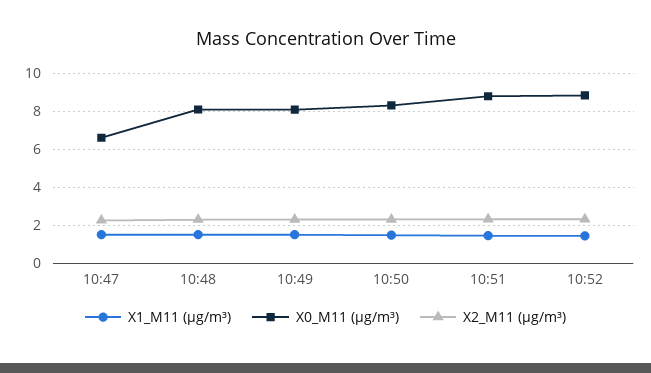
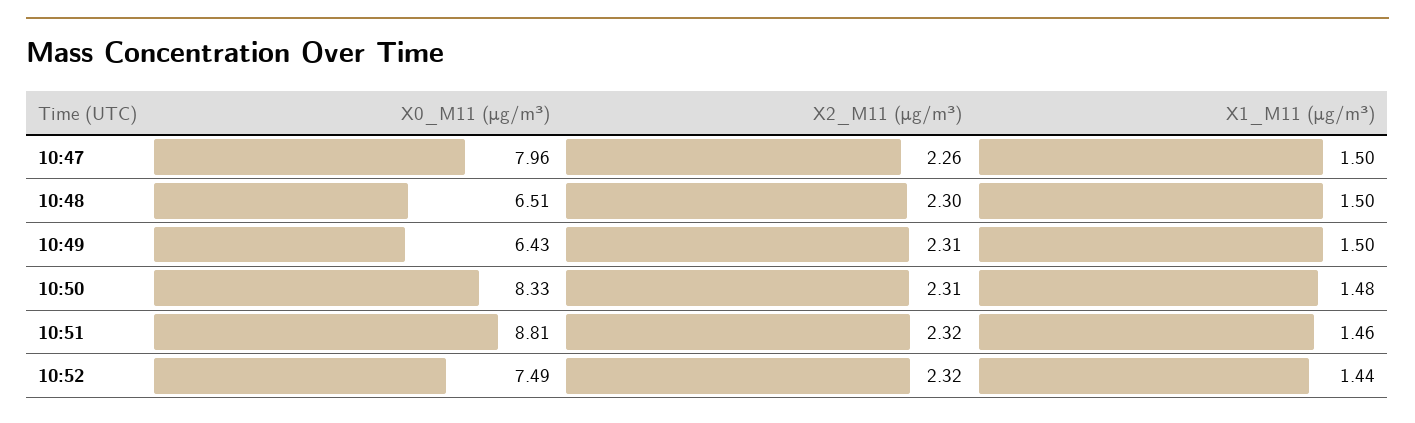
  {
    "X1_M11 (μg/m³)": {
      "10:47": 1.5,
      "10:48": 1.5,
      "10:49": 1.5,
      "10:50": 1.48,
      "10:51": 1.46,
      "10:52": 1.44
    },
    "X0_M11 (μg/m³)": {
-     "10:47": 6.5,
+     "10:47": 7.96,
-     "10:48": 8,
+     "10:48": 6.51,
-     "10:49": 8,
+     "10:49": 6.43,
      "10:50": 8.33,
      "10:51": 8.81,
-     "10:52": 9
+     "10:52": 7.49
    },
    "X2_M11 (μg/m³)": {
      "10:47": 2.26,
      "10:48": 2.3,
      "10:49": 2.31,
      "10:50": 2.31,
      "10:51": 2.32,
      "10:52": 2.32
    }
  }

